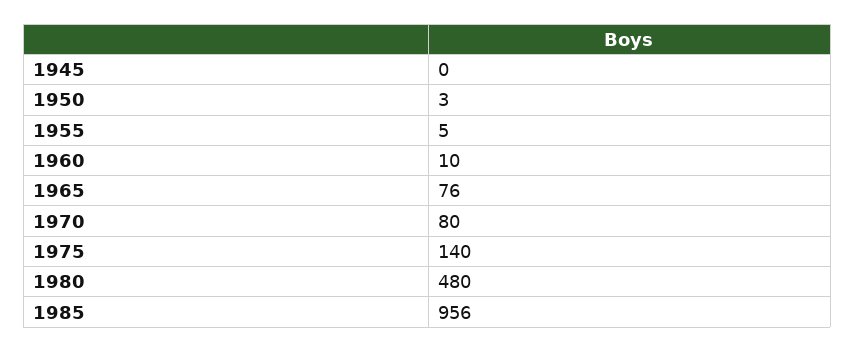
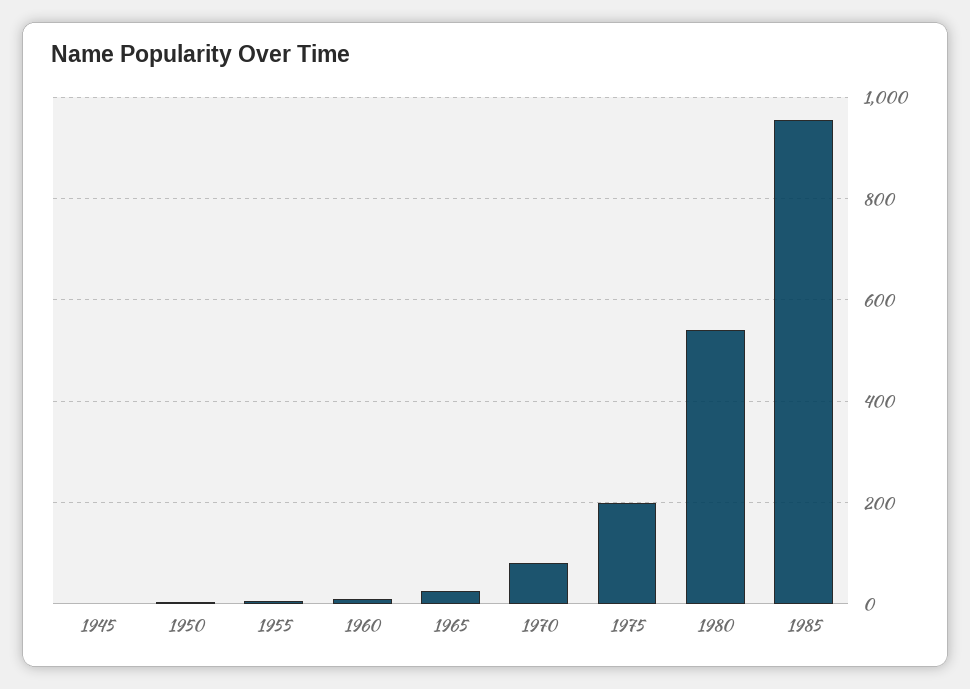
  {
    "1945": 0,
    "1950": 3,
    "1955": 5,
    "1960": 10,
-   "1965": 76,
+   "1965": 20,
    "1970": 80,
-   "1975": 140,
+   "1975": 200,
-   "1980": 480,
+   "1980": 540,
    "1985": 956
  }

